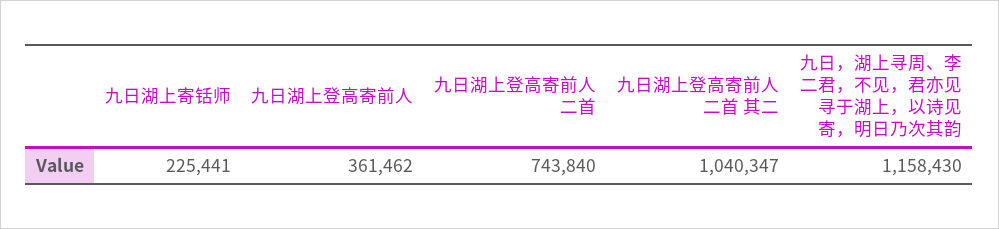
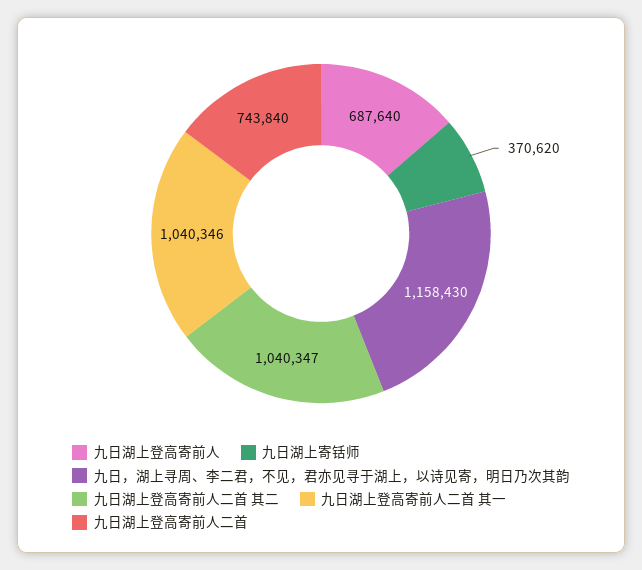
  {
-   "九日湖上寄铦师": 225441,
+   "九日湖上寄铦师": 370620,
-   "九日湖上登高寄前人": 361462,
+   "九日湖上登高寄前人": 687640,
    "九日湖上登高寄前人二首": 743840,
    "九日湖上登高寄前人二首 其二": 1040347,
-   "九日，湖上寻周、李二君，不见，君亦见寻于湖上，以诗见寄，明日乃次其韵": 1158430
+   "九日，湖上寻周、李二君，不见，君亦见寻于湖上，以诗见寄，明日乃次其韵": 1158430,
+   "九日湖上登高寄前人二首 其一": 1040346
  }

